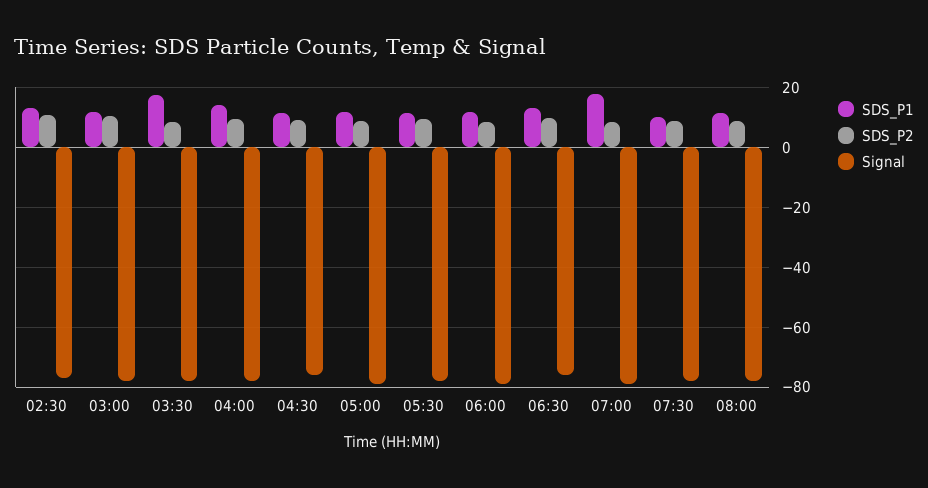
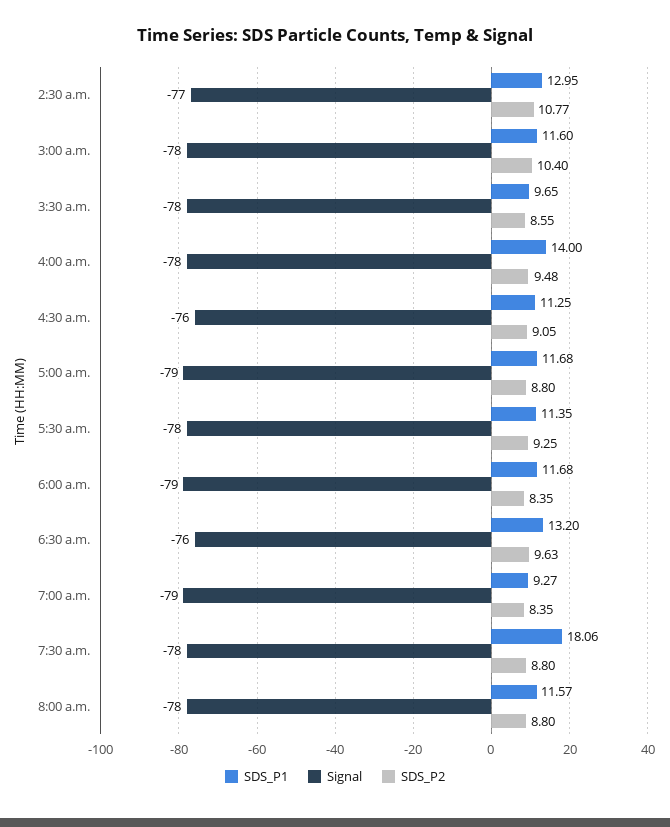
  {
    "SDS_P1": {
      "02:30": 12.95,
      "03:00": 11.6,
-     "03:30": 17.5,
+     "03:30": 9.65,
      "04:00": 14,
      "04:30": 11.25,
      "05:00": 11.68,
      "05:30": 11.35,
      "06:00": 11.68,
      "06:30": 13.2,
-     "07:00": 17.5,
+     "07:00": 9.27,
-     "07:30": 10,
+     "07:30": 18.06,
      "08:00": 11.57
    },
    "SDS_P2": {
      "02:30": 10.77,
      "03:00": 10.4,
      "03:30": 8.55,
      "04:00": 9.48,
      "04:30": 9.05,
      "05:00": 8.8,
      "05:30": 9.25,
      "06:00": 8.35,
      "06:30": 9.63,
      "07:00": 8.35,
      "07:30": 8.8,
      "08:00": 8.8
    },
    "Signal": {
      "02:30": -77,
      "03:00": -78,
      "03:30": -78,
      "04:00": -78,
      "04:30": -76,
      "05:00": -79,
      "05:30": -78,
      "06:00": -79,
      "06:30": -76,
      "07:00": -79,
      "07:30": -78,
      "08:00": -78
    }
  }

